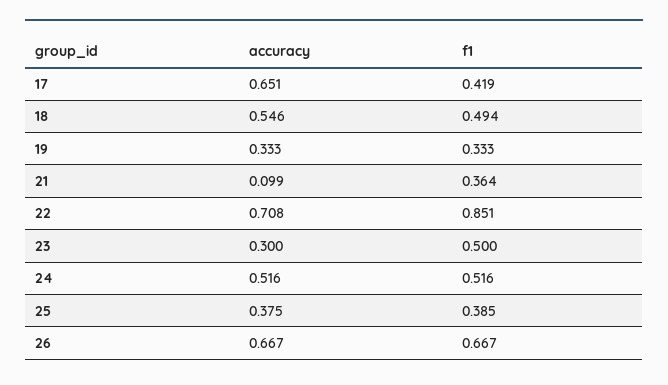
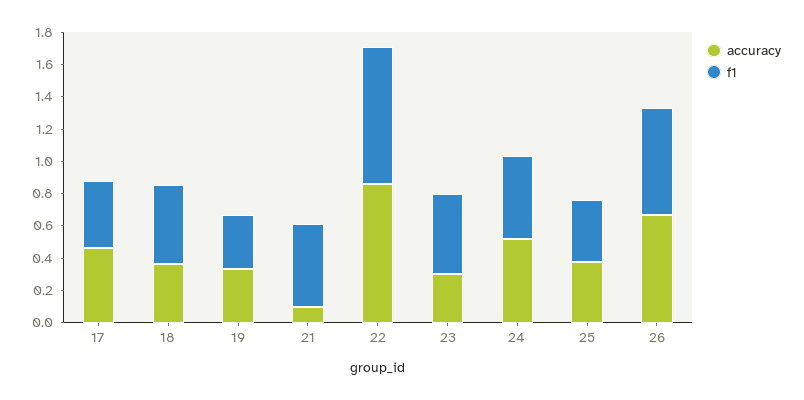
  {
    "accuracy": {
-     "17": 0.651,
+     "17": 0.45,
-     "18": 0.546,
+     "18": 0.35,
      "19": 0.333,
      "21": 0.099,
-     "22": 0.708,
+     "22": 0.85,
      "23": 0.3,
      "24": 0.516,
      "25": 0.375,
      "26": 0.667
    },
    "f1": {
      "17": 0.419,
      "18": 0.494,
      "19": 0.333,
-     "21": 0.364,
+     "21": 0.5,
      "22": 0.851,
      "23": 0.5,
      "24": 0.516,
      "25": 0.385,
      "26": 0.667
    }
  }

